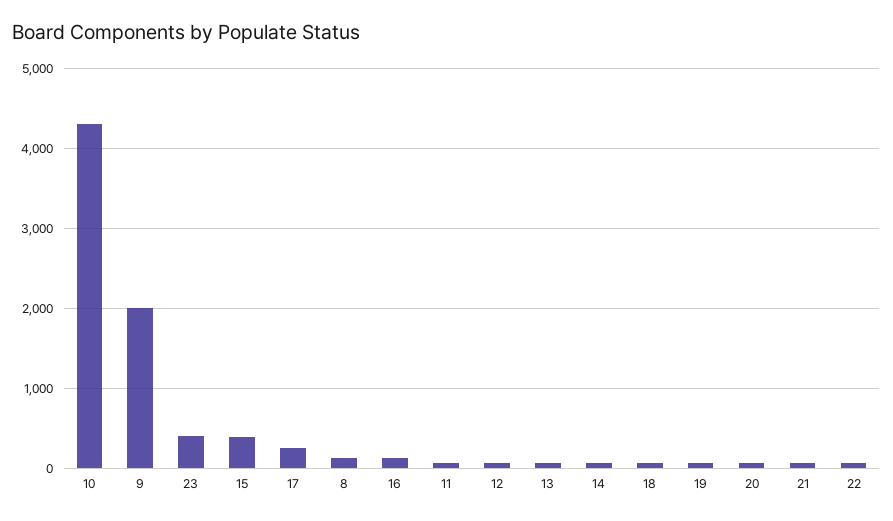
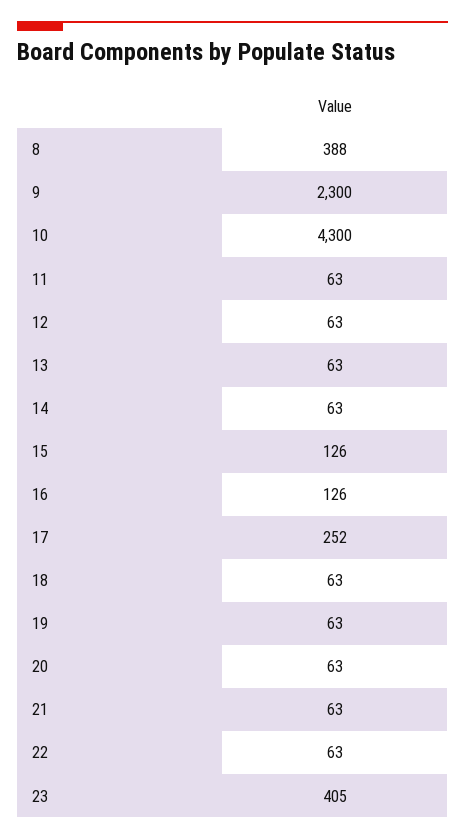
  {
    "10": 4300,
-   "9": 2000,
+   "9": 2300,
    "23": 405,
-   "15": 400,
+   "15": 126,
    "17": 252,
-   "8": 100,
+   "8": 388,
    "16": 126,
    "11": 63,
    "12": 63,
    "13": 63,
    "14": 63,
    "18": 63,
    "19": 63,
    "20": 63,
    "21": 63,
    "22": 63
  }

